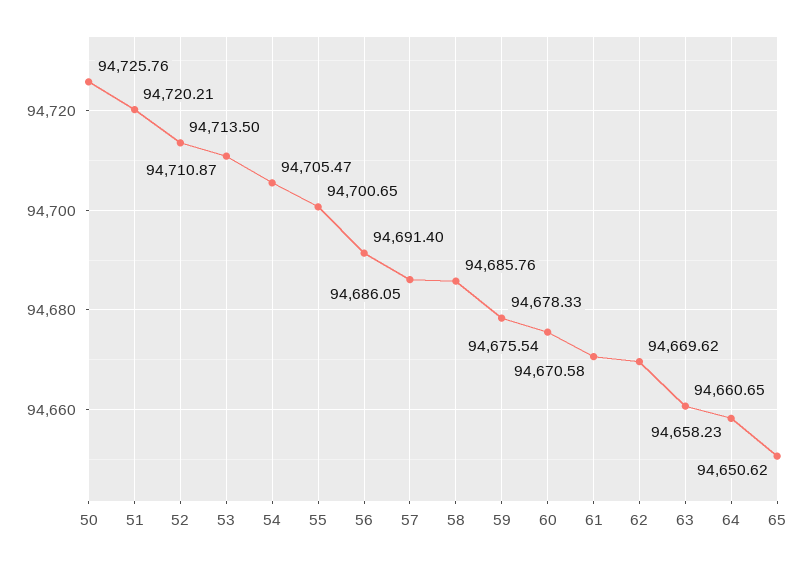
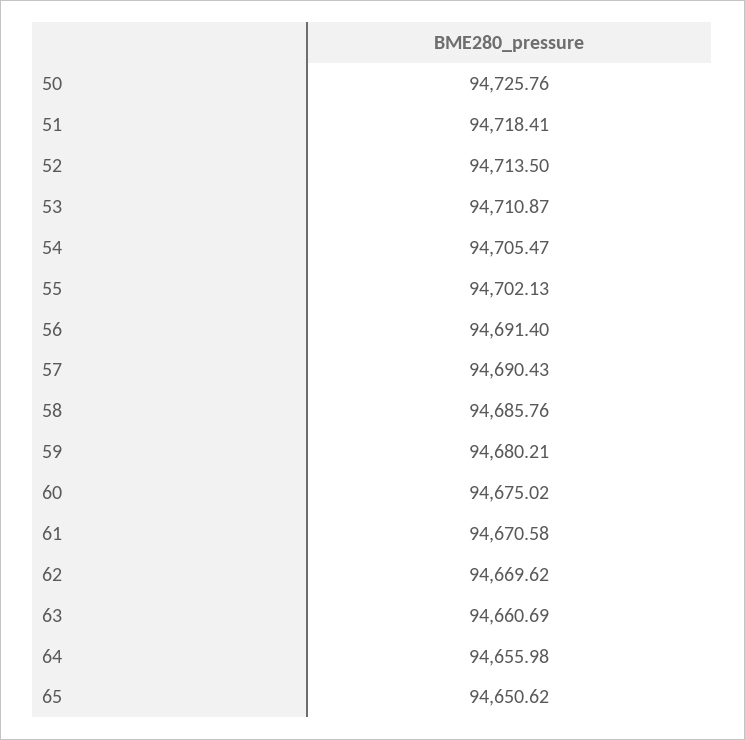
  {
    "50": 94725.76,
-   "51": 94720.21,
+   "51": 94718.41,
    "52": 94713.5,
    "53": 94710.87,
    "54": 94705.47,
-   "55": 94700.65,
+   "55": 94702.13,
    "56": 94691.4,
-   "57": 94686.05,
+   "57": 94690.43,
    "58": 94685.76,
-   "59": 94678.33,
+   "59": 94680.21,
-   "60": 94675.54,
+   "60": 94675.02,
    "61": 94670.58,
    "62": 94669.62,
-   "63": 94660.65,
+   "63": 94660.69,
-   "64": 94658.23,
+   "64": 94655.98,
    "65": 94650.62
  }

